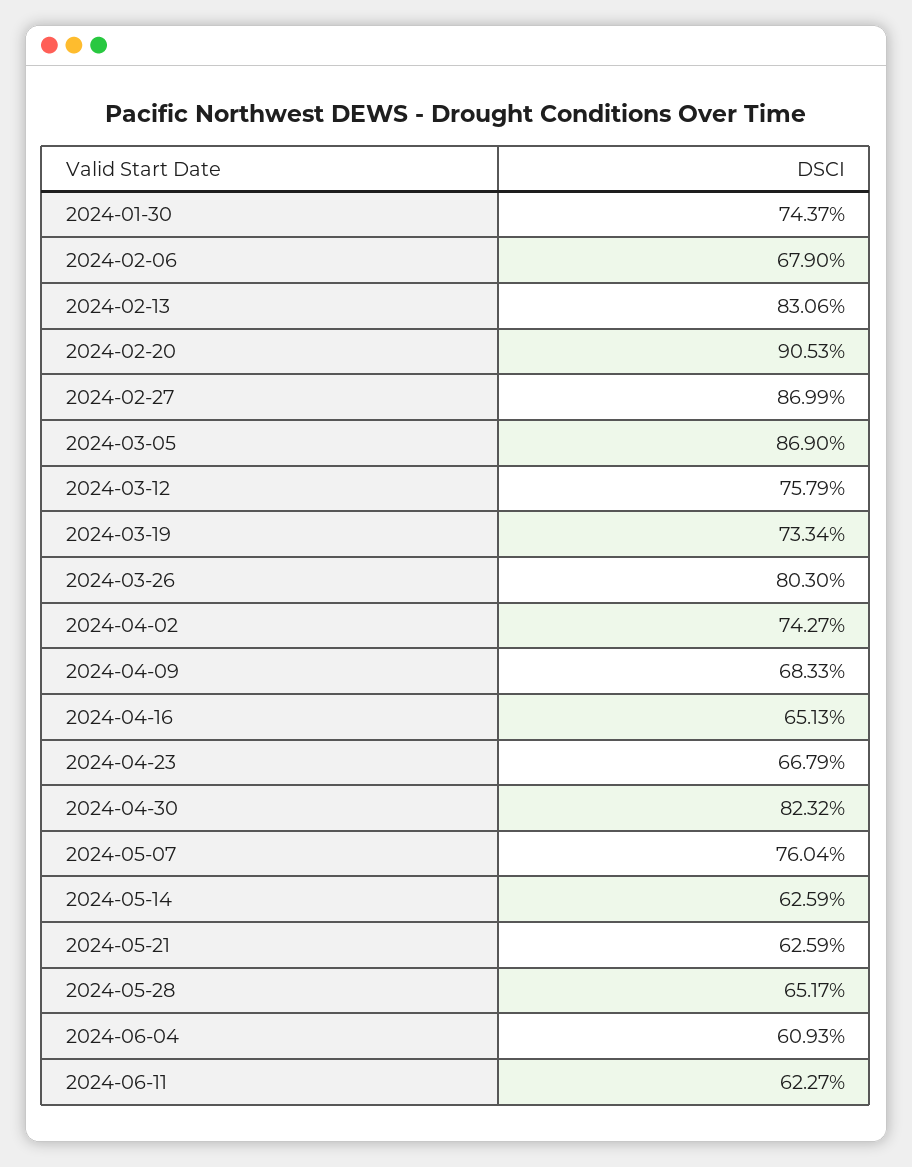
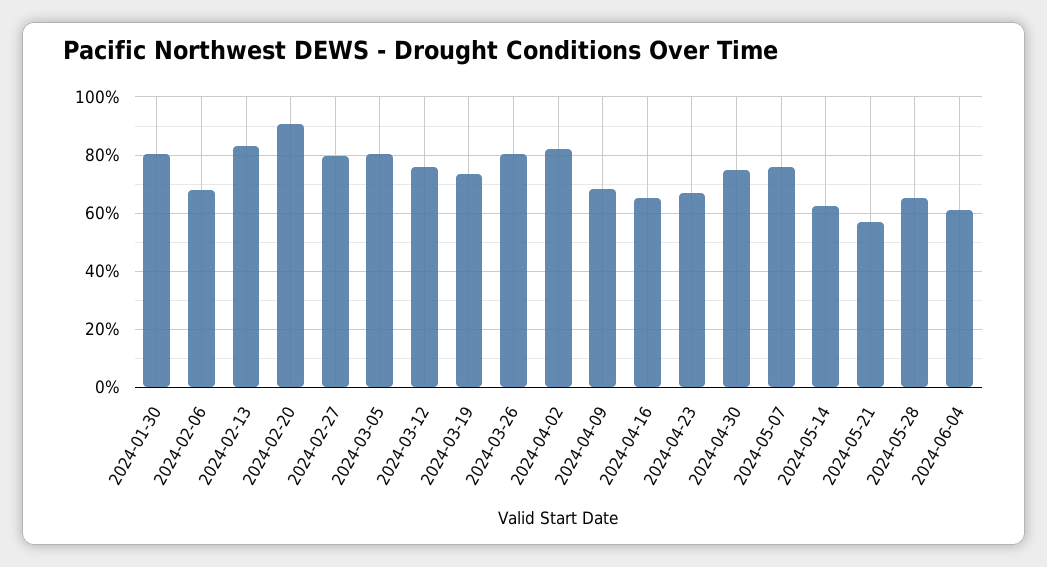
  {
-   "2024-01-30": 74.37,
+   "2024-01-30": 80,
    "2024-02-06": 67.9,
    "2024-02-13": 83.06,
    "2024-02-20": 90.53,
-   "2024-02-27": 86.99,
+   "2024-02-27": 80,
-   "2024-03-05": 86.9,
+   "2024-03-05": 80,
    "2024-03-12": 75.79,
    "2024-03-19": 73.34,
    "2024-03-26": 80.3,
-   "2024-04-02": 74.27,
+   "2024-04-02": 82.5,
    "2024-04-09": 68.33,
    "2024-04-16": 65.13,
    "2024-04-23": 66.79,
-   "2024-04-30": 82.32,
+   "2024-04-30": 75,
    "2024-05-07": 76.04,
    "2024-05-14": 62.59,
-   "2024-05-21": 62.59,
+   "2024-05-21": 57.5,
    "2024-05-28": 65.17,
-   "2024-06-04": 60.93,
+   "2024-06-04": 60.93
-   "2024-06-11": 62.27
  }

